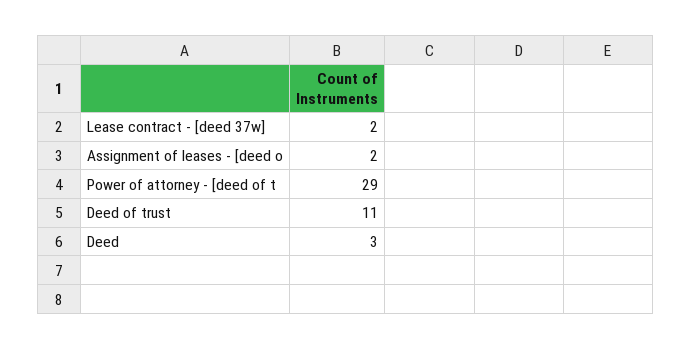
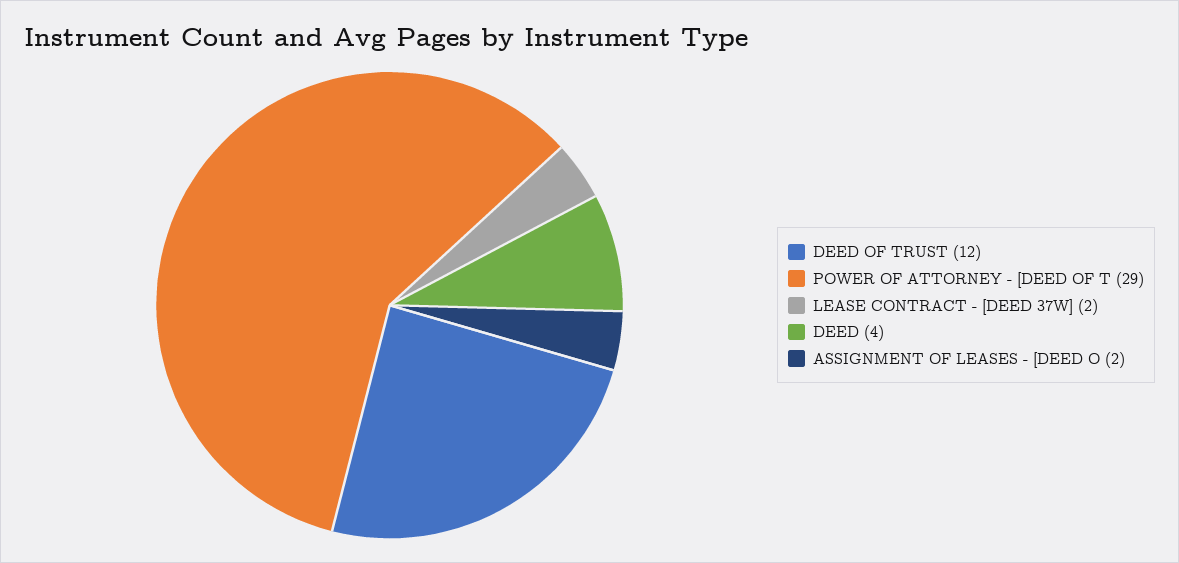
  {
    "Lease contract - [deed 37w]": 2,
    "Assignment of leases - [deed o": 2,
    "Power of attorney - [deed of t": 29,
-   "Deed of trust": 11,
+   "Deed of trust": 12,
-   "Deed": 3
+   "Deed": 4
  }

